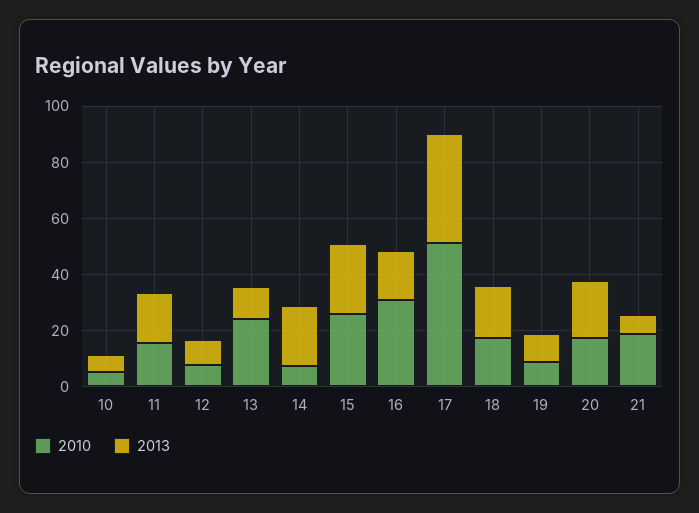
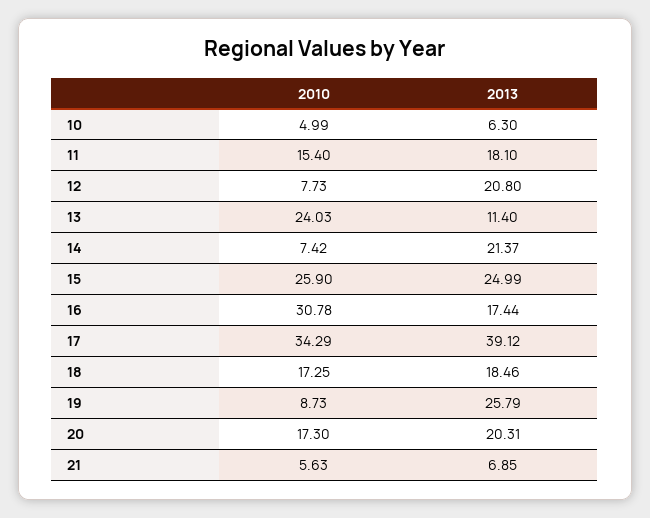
  {
    "2010": {
      "10": 4.99,
      "11": 15.4,
      "12": 7.73,
      "13": 24.03,
      "14": 7.42,
      "15": 25.9,
      "16": 30.78,
-     "17": 50,
+     "17": 34.29,
      "18": 17.25,
      "19": 8.73,
      "20": 17.3,
-     "21": 20
+     "21": 5.63
    },
    "2013": {
      "10": 6.3,
      "11": 18.1,
-     "12": 10,
+     "12": 20.8,
      "13": 11.4,
      "14": 21.37,
      "15": 24.99,
      "16": 17.44,
      "17": 39.12,
      "18": 18.46,
-     "19": 10,
+     "19": 25.79,
      "20": 20.31,
      "21": 6.85
    }
  }

